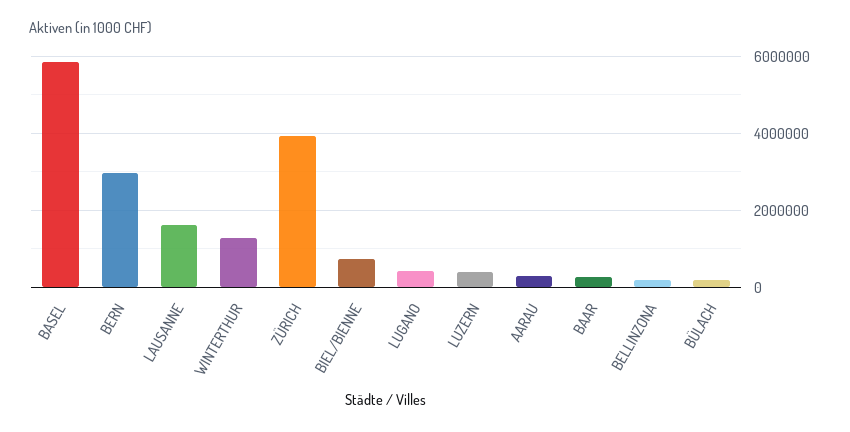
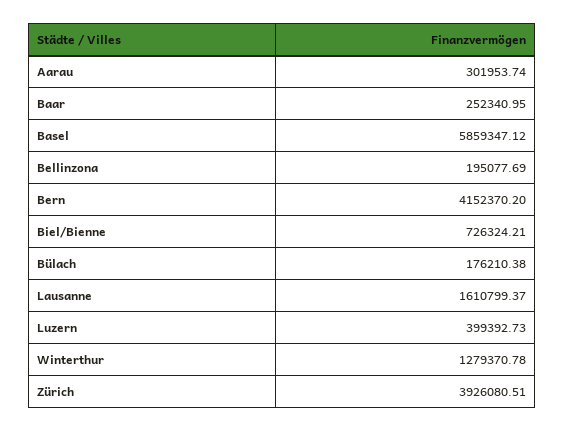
  {
    "BASEL": 5859347.12,
-   "BERN": 3000000,
+   "BERN": 4152370.2,
    "LAUSANNE": 1610799.37,
    "WINTERTHUR": 1279370.78,
    "ZÜRICH": 3926080.51,
    "BIEL/BIENNE": 726324.21,
-   "LUGANO": 400000,
    "LUZERN": 399392.73,
    "AARAU": 301953.74,
    "BAAR": 252340.95,
    "BELLINZONA": 195077.69,
    "BÜLACH": 176210.38
  }

